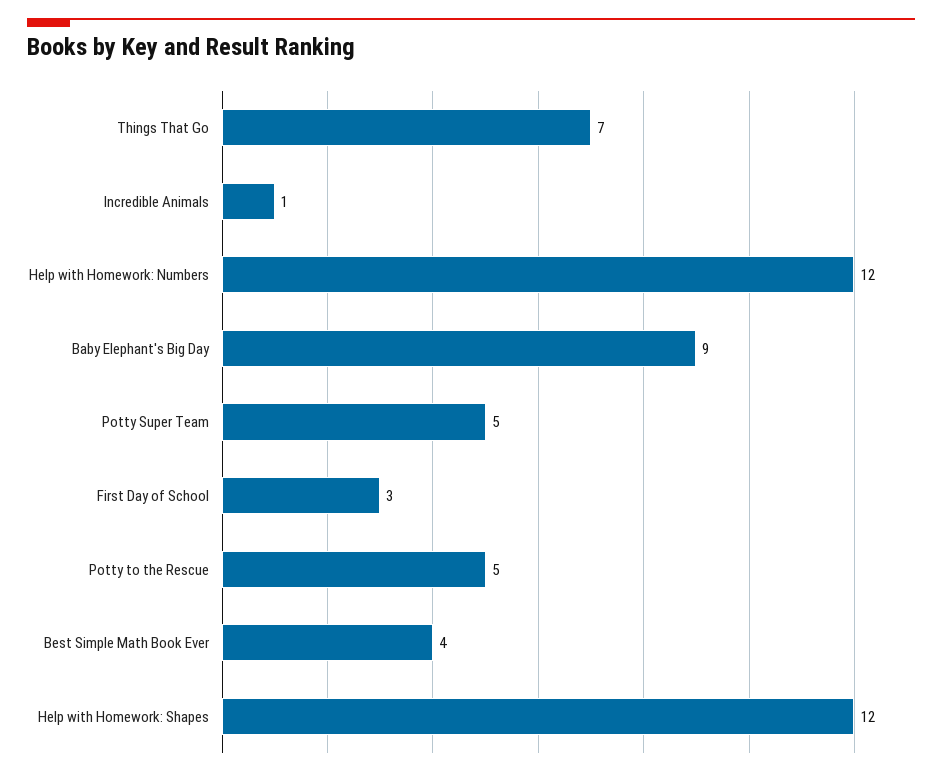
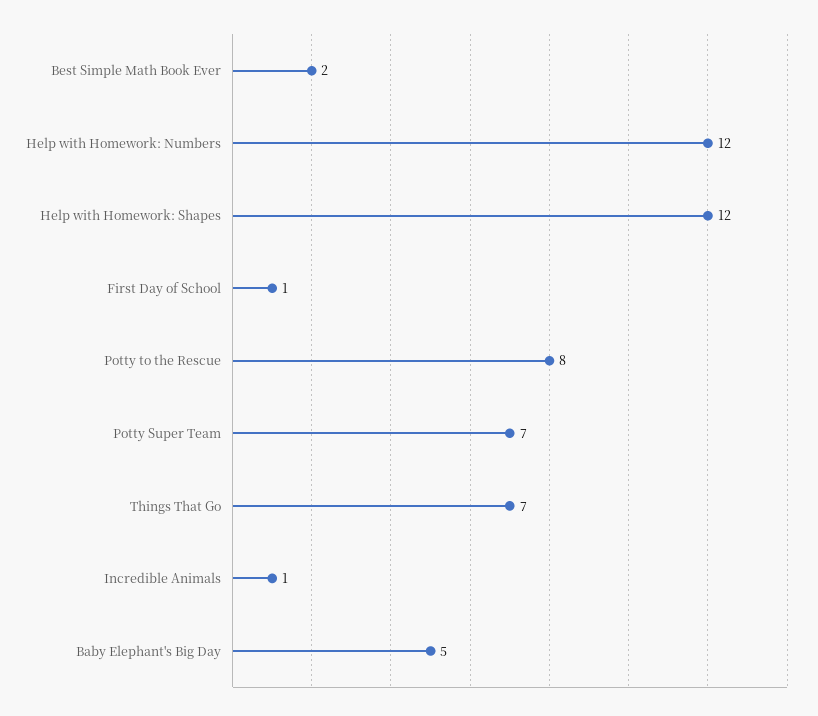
  {
    "Things That Go": 7,
    "Incredible Animals": 1,
    "Help with Homework: Numbers": 12,
-   "Baby Elephant's Big Day": 9,
+   "Baby Elephant's Big Day": 5,
-   "Potty Super Team": 5,
+   "Potty Super Team": 7,
-   "First Day of School": 3,
+   "First Day of School": 1,
-   "Potty to the Rescue": 5,
+   "Potty to the Rescue": 8,
-   "Best Simple Math Book Ever": 4,
+   "Best Simple Math Book Ever": 2,
    "Help with Homework: Shapes": 12
  }

